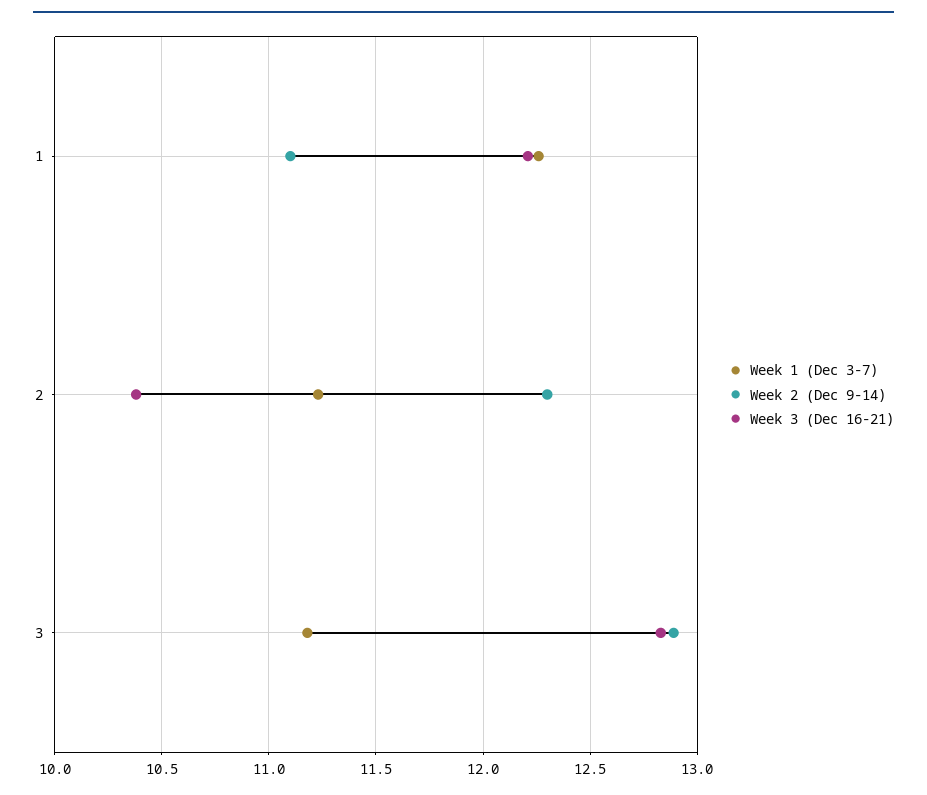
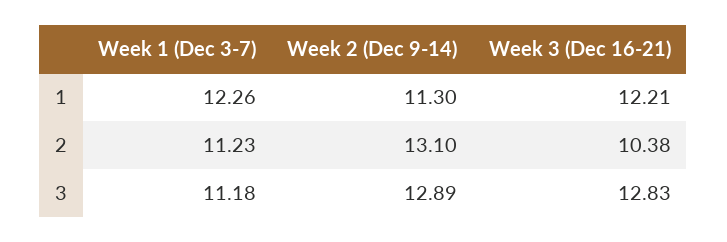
  {
    "Week 1 (Dec 3-7)": {
      "1": 12.26,
      "2": 11.23,
      "3": 11.18
    },
    "Week 2 (Dec 9-14)": {
-     "1": 11.1,
+     "1": 11.3,
-     "2": 12.3,
+     "2": 13.1,
      "3": 12.89
    },
    "Week 3 (Dec 16-21)": {
      "1": 12.21,
      "2": 10.38,
      "3": 12.83
    }
  }

